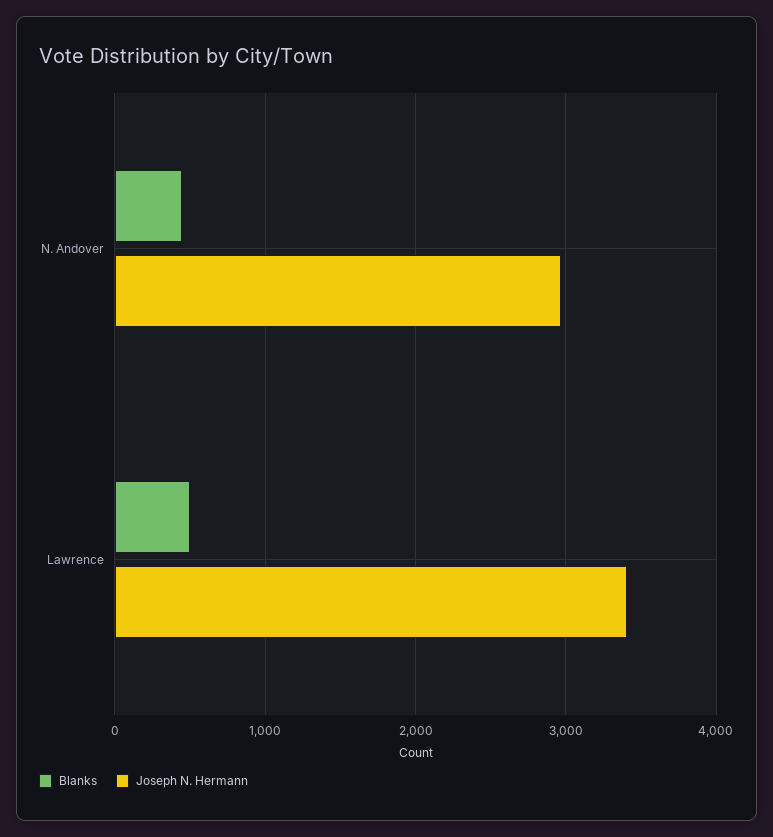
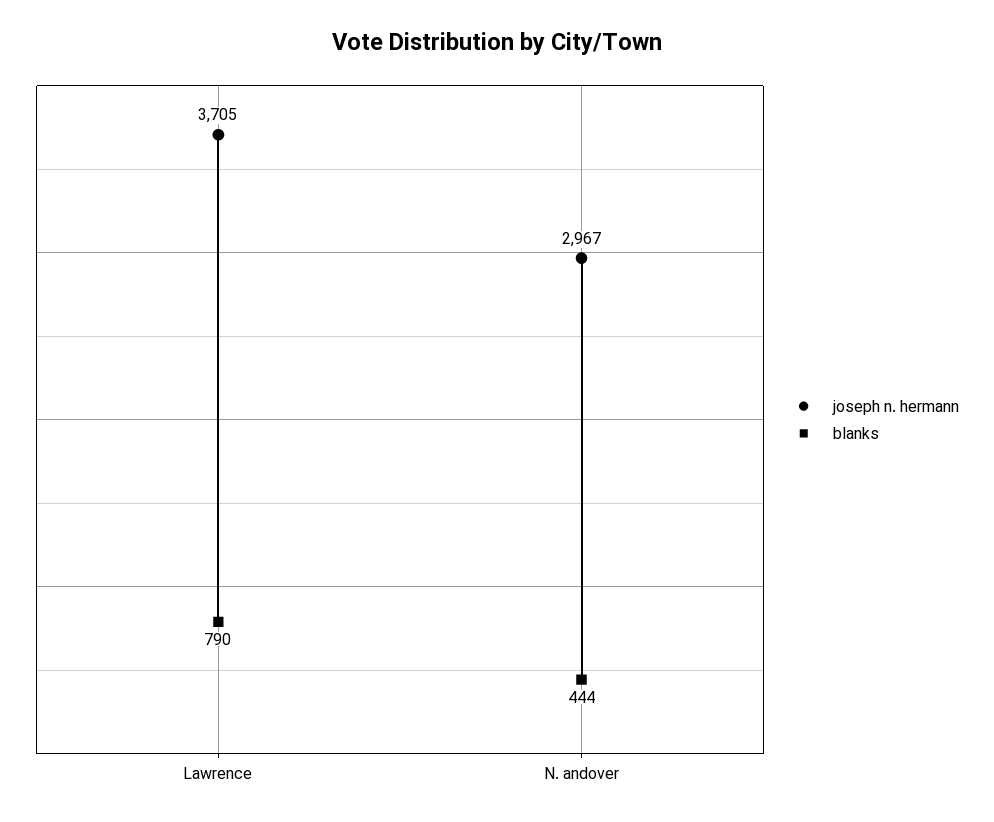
  {
    "Blanks": {
      "N. Andover": 444,
-     "Lawrence": 500
+     "Lawrence": 790
    },
    "Joseph N. Hermann": {
      "N. Andover": 2967,
-     "Lawrence": 3400
+     "Lawrence": 3705
    }
  }

